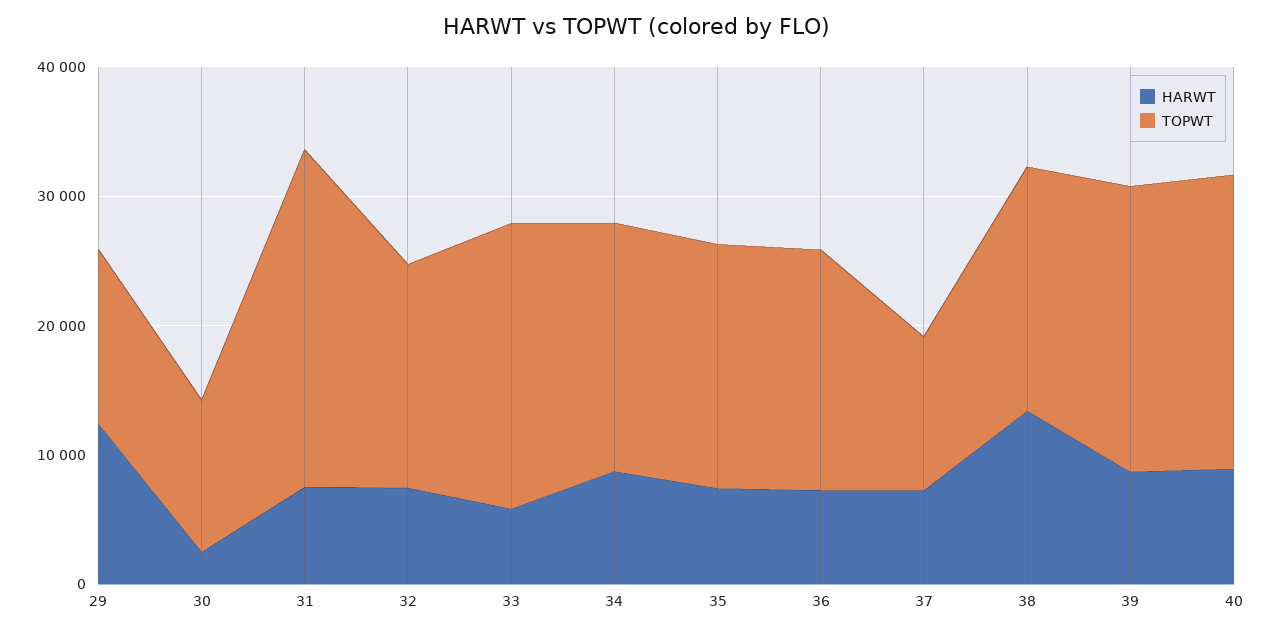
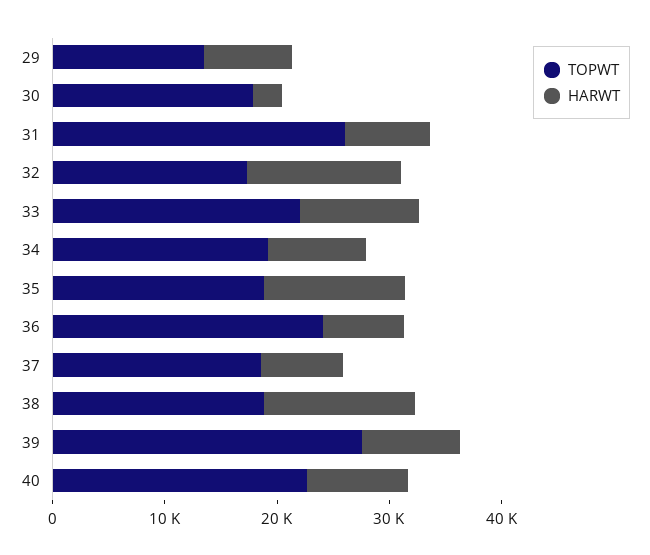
  {
    "HARWT": {
-     "29": 12000,
+     "29": 8000,
      "30": 2000,
      "31": 8000,
-     "32": 8000,
+     "32": 14000,
-     "33": 6000,
+     "33": 10000,
      "34": 8000,
-     "35": 8000,
+     "35": 12000,
      "36": 8000,
      "37": 8000,
      "38": 14000,
      "39": 8000,
      "40": 8000
    },
    "TOPWT": {
      "29": 14000,
-     "30": 12000,
+     "30": 18000,
      "31": 26000,
      "32": 18000,
      "33": 22000,
      "34": 20000,
      "35": 18000,
-     "36": 18000,
+     "36": 24000,
-     "37": 12000,
+     "37": 18000,
      "38": 18000,
-     "39": 22000,
+     "39": 28000,
      "40": 22000
    }
  }

